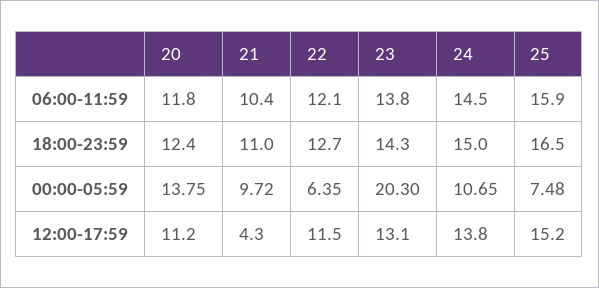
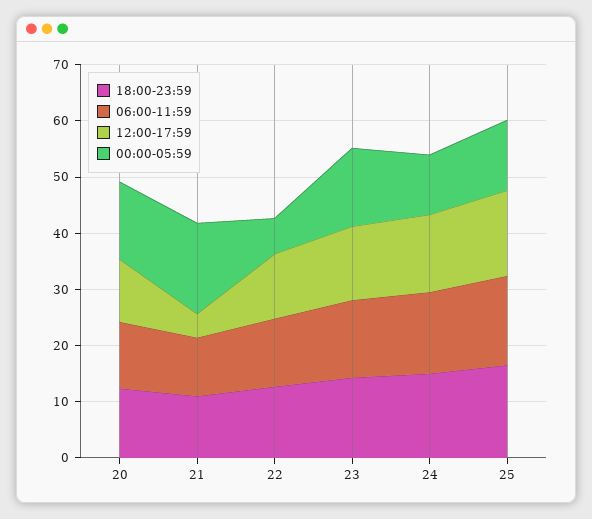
  {
    "06:00-11:59": {
      "20": 11.8,
      "21": 10.4,
      "22": 12.1,
      "23": 13.8,
      "24": 14.5,
      "25": 15.9
    },
    "18:00-23:59": {
      "20": 12.4,
      "21": 11,
      "22": 12.7,
      "23": 14.3,
      "24": 15,
      "25": 16.5
    },
    "00:00-05:59": {
      "20": 13.75,
-     "21": 9.72,
+     "21": 16,
      "22": 6.35,
-     "23": 20.3,
+     "23": 14,
      "24": 10.65,
-     "25": 7.48
+     "25": 12
    },
    "12:00-17:59": {
      "20": 11.2,
      "21": 4.3,
      "22": 11.5,
      "23": 13.1,
      "24": 13.8,
      "25": 15.2
    }
  }

